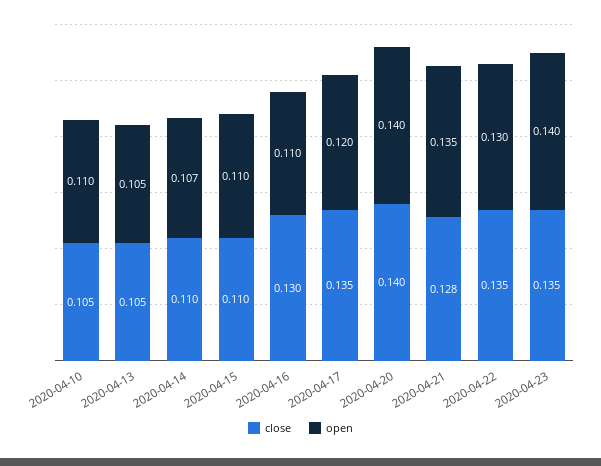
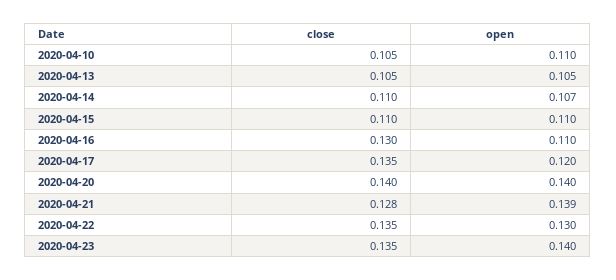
  {
    "close": {
      "2020-04-10": 0.105,
      "2020-04-13": 0.105,
      "2020-04-14": 0.11,
      "2020-04-15": 0.11,
      "2020-04-16": 0.13,
      "2020-04-17": 0.135,
      "2020-04-20": 0.14,
      "2020-04-21": 0.128,
      "2020-04-22": 0.135,
      "2020-04-23": 0.135
    },
    "open": {
      "2020-04-10": 0.11,
      "2020-04-13": 0.105,
      "2020-04-14": 0.107,
      "2020-04-15": 0.11,
      "2020-04-16": 0.11,
      "2020-04-17": 0.12,
      "2020-04-20": 0.14,
-     "2020-04-21": 0.135,
+     "2020-04-21": 0.139,
      "2020-04-22": 0.13,
      "2020-04-23": 0.14
    }
  }

